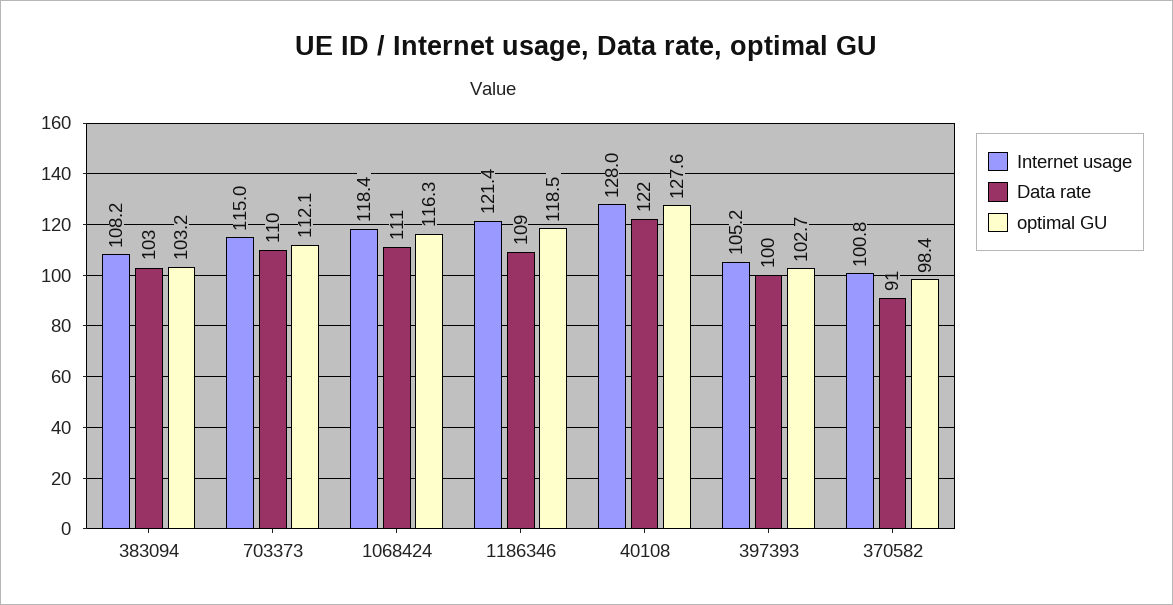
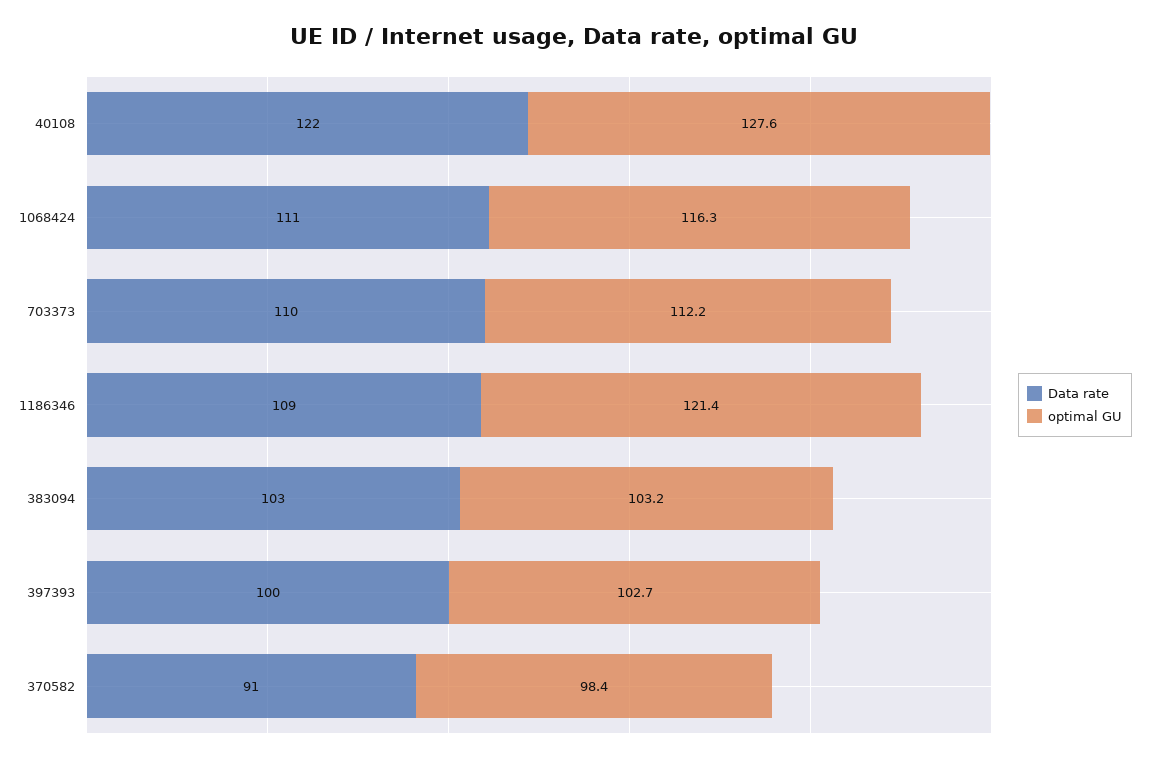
  {
-   "Internet usage": {
-     "383094": 108.2,
-     "703373": 115,
-     "1068424": 118.4,
-     "1186346": 121.4,
-     "40108": 128,
-     "397393": 105.2,
-     "370582": 100.8
-   },
    "Data rate": {
      "383094": 103,
      "703373": 110,
      "1068424": 111,
      "1186346": 109,
      "40108": 122,
      "397393": 100,
      "370582": 91
    },
    "optimal GU": {
      "383094": 103.2,
-     "703373": 112.1,
+     "703373": 112.2,
      "1068424": 116.3,
-     "1186346": 118.5,
+     "1186346": 121.4,
      "40108": 127.6,
      "397393": 102.7,
      "370582": 98.4
    }
  }

